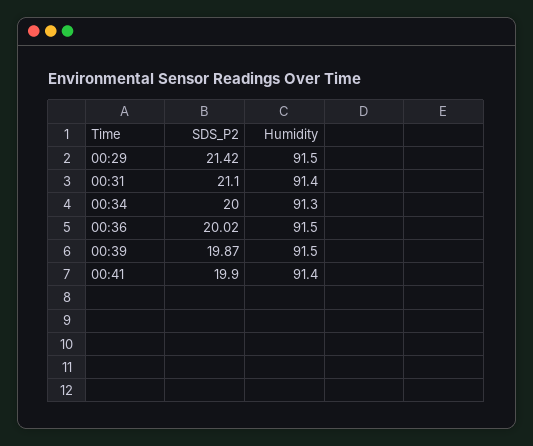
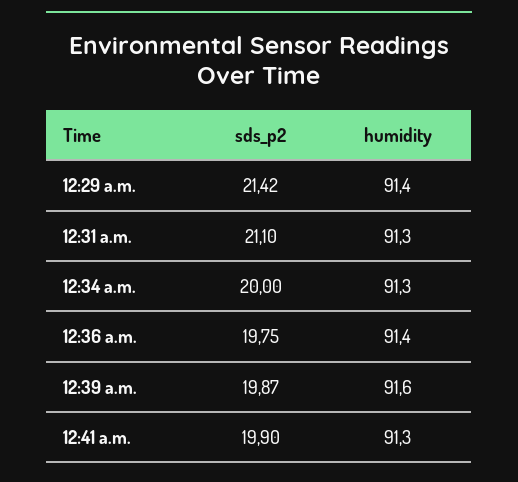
  {
    "SDS_P2": {
      "00:29": 21.42,
      "00:31": 21.1,
      "00:34": 20,
-     "00:36": 20.02,
+     "00:36": 19.75,
      "00:39": 19.87,
      "00:41": 19.9
    },
    "Humidity": {
-     "00:29": 91.5,
+     "00:29": 91.4,
-     "00:31": 91.4,
+     "00:31": 91.3,
      "00:34": 91.3,
-     "00:36": 91.5,
+     "00:36": 91.4,
-     "00:39": 91.5,
+     "00:39": 91.6,
-     "00:41": 91.4
+     "00:41": 91.3
    }
  }

